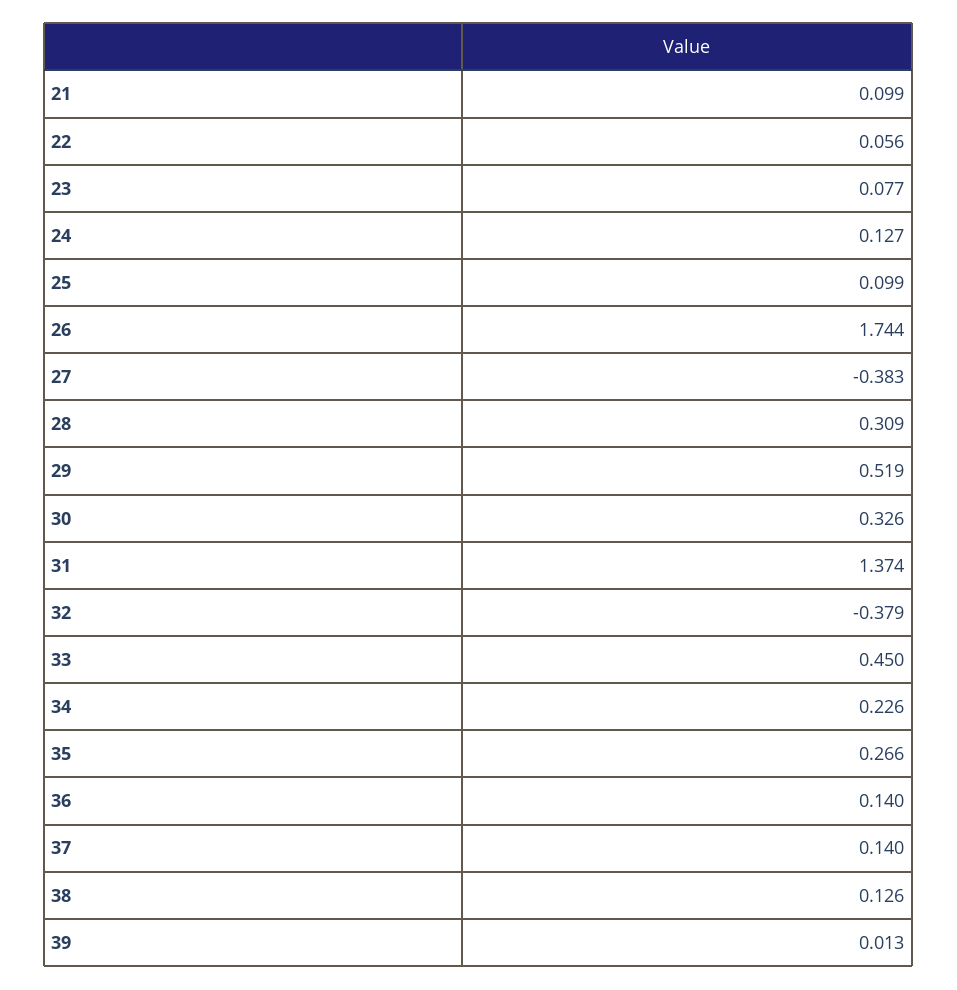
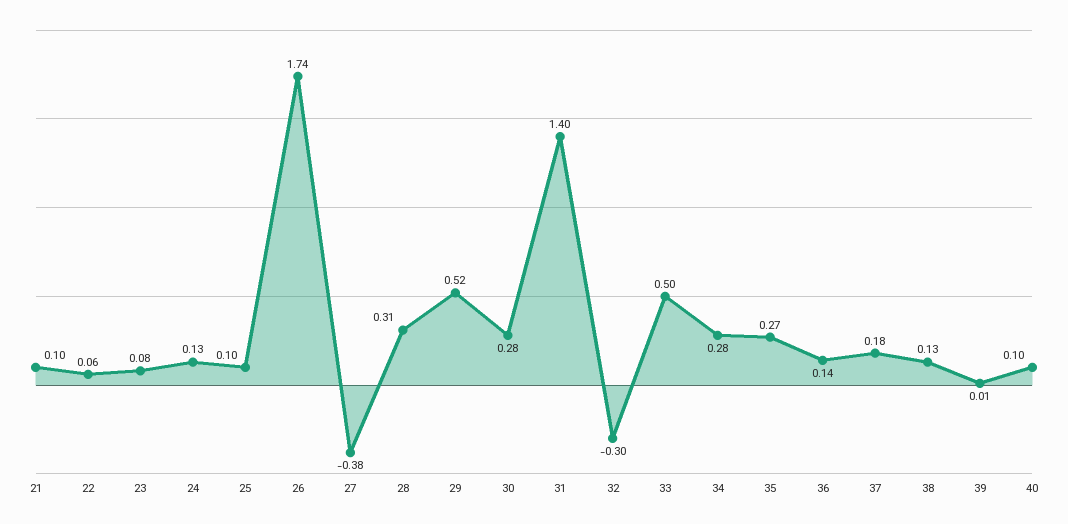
  {
    "21": 0.099,
    "22": 0.056,
    "23": 0.077,
    "24": 0.127,
    "25": 0.099,
    "26": 1.744,
    "27": -0.383,
    "28": 0.309,
    "29": 0.519,
-   "30": 0.326,
+   "30": 0.28,
-   "31": 1.374,
+   "31": 1.4,
-   "32": -0.379,
+   "32": -0.3,
-   "33": 0.45,
+   "33": 0.5,
-   "34": 0.226,
+   "34": 0.28,
    "35": 0.266,
    "36": 0.14,
-   "37": 0.14,
+   "37": 0.18,
    "38": 0.126,
-   "39": 0.013
+   "39": 0.013,
+   "40": 0.1
  }

